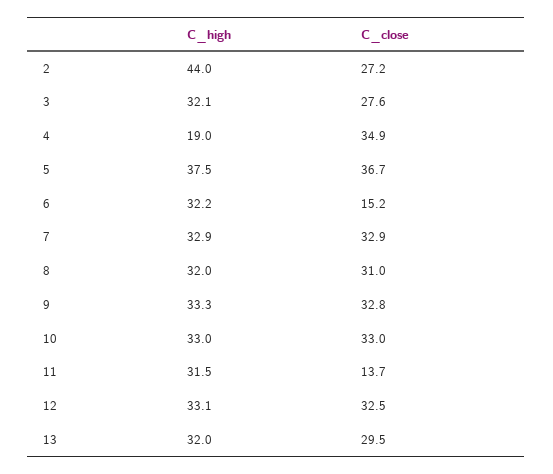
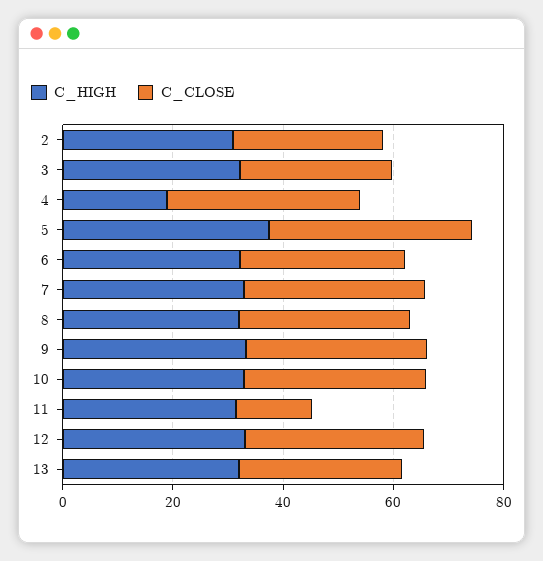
  {
    "C_high": {
-     "2": 44,
+     "2": 30,
      "3": 32.1,
      "4": 19,
      "5": 37.5,
      "6": 32.2,
      "7": 32.9,
      "8": 32,
      "9": 33.3,
      "10": 33,
      "11": 31.5,
      "12": 33.1,
      "13": 32
    },
    "C_close": {
      "2": 27.2,
      "3": 27.6,
      "4": 34.9,
      "5": 36.7,
-     "6": 15.2,
+     "6": 30,
      "7": 32.9,
      "8": 31,
      "9": 32.8,
      "10": 33,
      "11": 13.7,
      "12": 32.5,
      "13": 29.5
    }
  }

